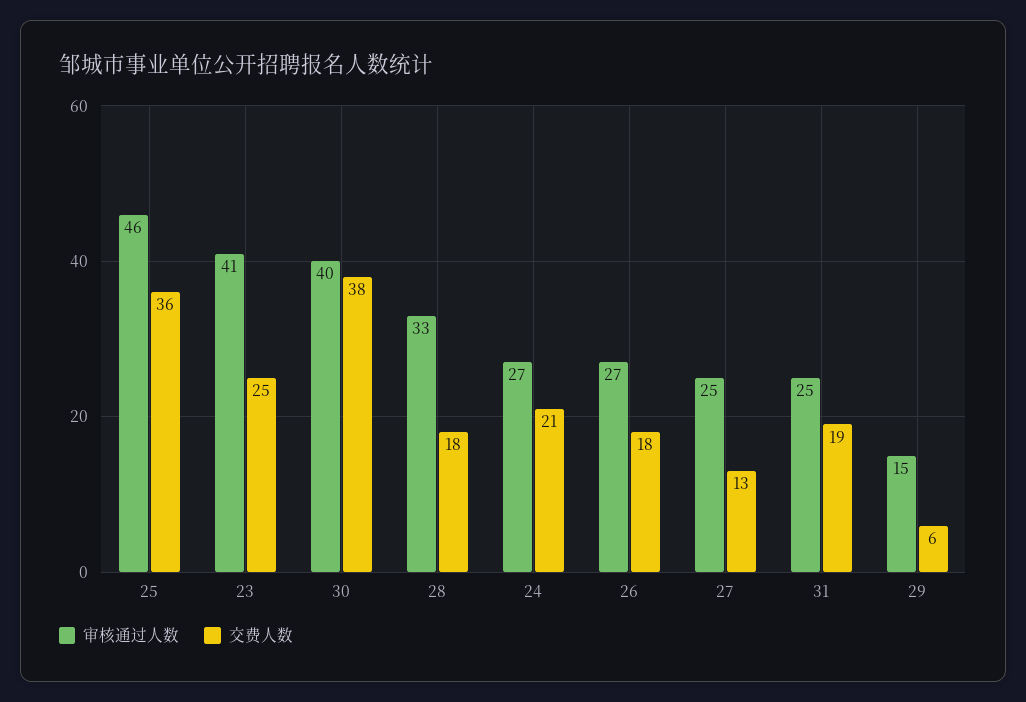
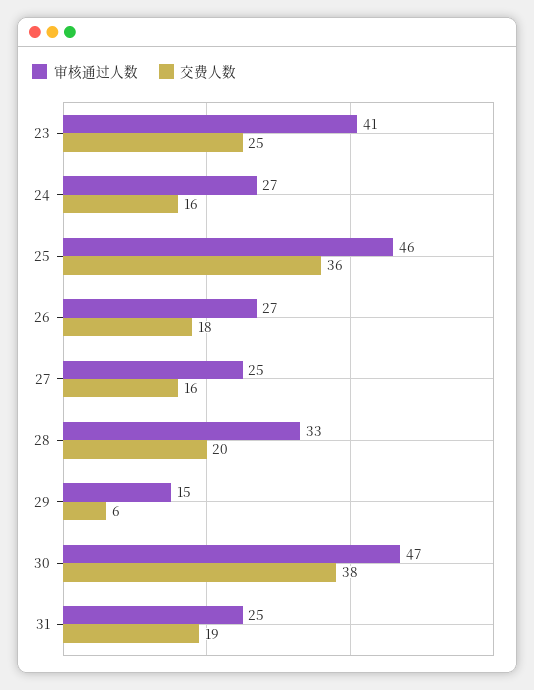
  {
    "审核通过人数": {
      "25": 46,
      "23": 41,
-     "30": 40,
+     "30": 47,
      "28": 33,
      "24": 27,
      "26": 27,
      "27": 25,
      "31": 25,
      "29": 15
    },
    "交费人数": {
      "25": 36,
      "23": 25,
      "30": 38,
-     "28": 18,
+     "28": 20,
-     "24": 21,
+     "24": 16,
      "26": 18,
-     "27": 13,
+     "27": 16,
      "31": 19,
      "29": 6
    }
  }

